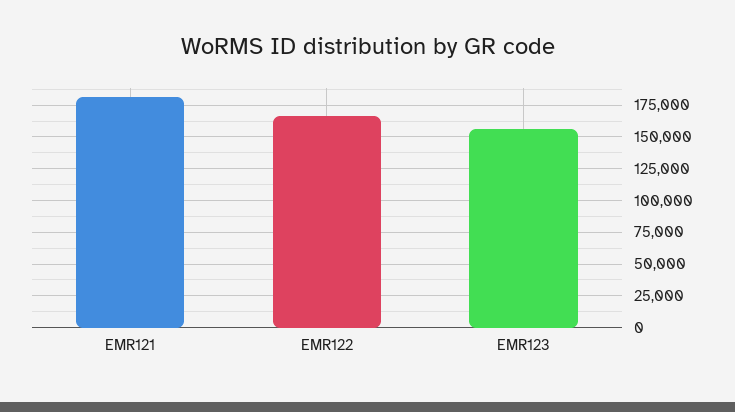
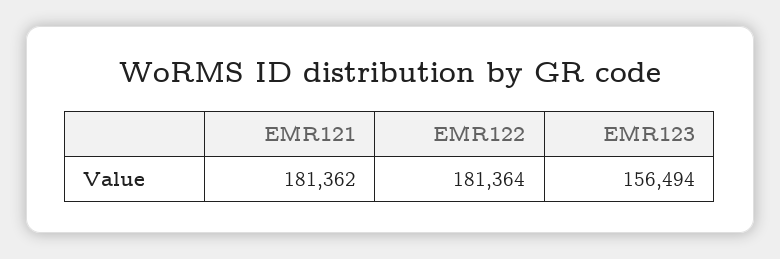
  {
    "EMR121": 181362,
-   "EMR122": 165000,
+   "EMR122": 181364,
    "EMR123": 156494
  }

